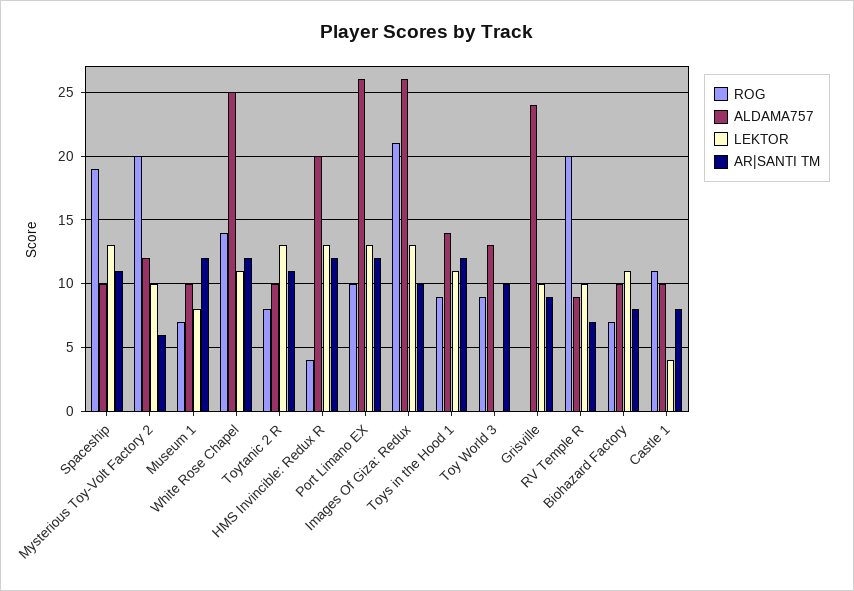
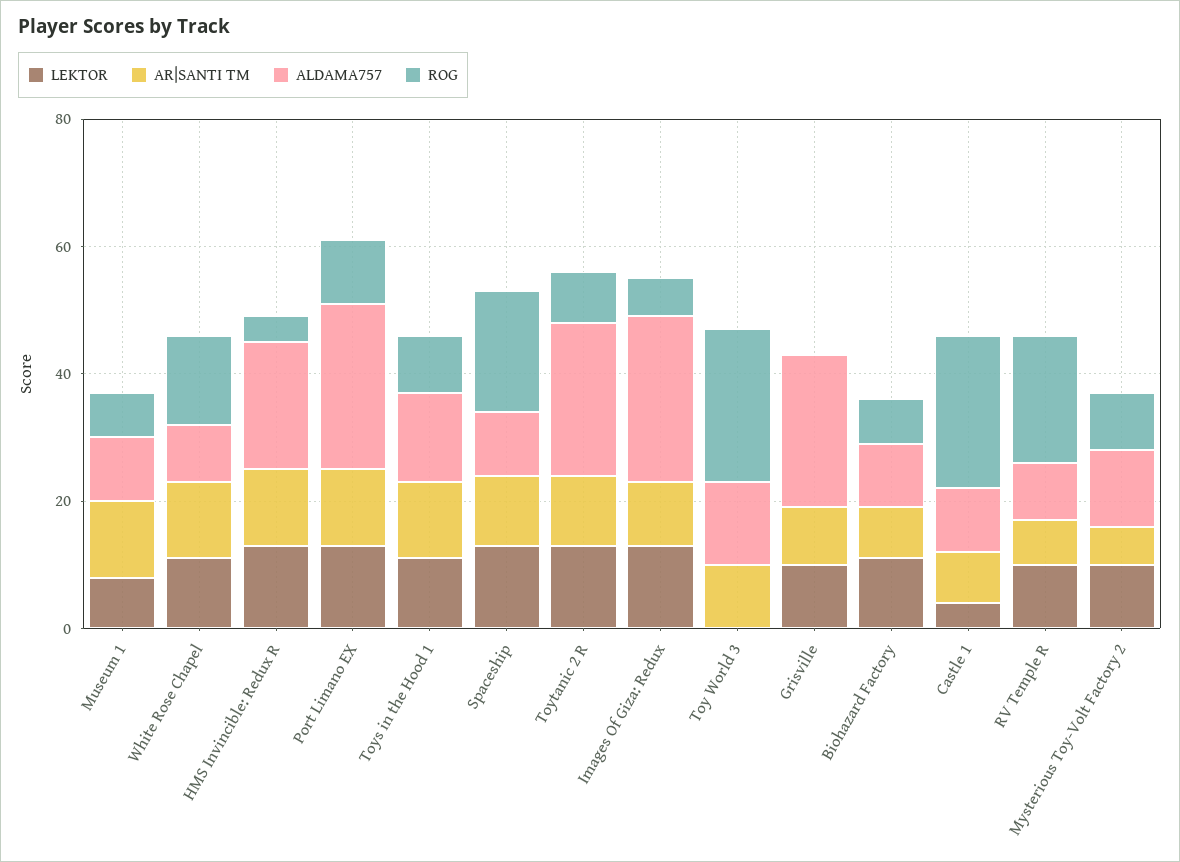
  {
    "ROG": {
      "Spaceship": 19,
-     "Mysterious Toy-Volt Factory 2": 20,
+     "Mysterious Toy-Volt Factory 2": 10,
      "Museum 1": 7,
      "White Rose Chapel": 14,
      "Toytanic 2 R": 8,
      "HMS Invincible: Redux R": 4,
      "Port Limano EX": 10,
-     "Images Of Giza: Redux": 21,
+     "Images Of Giza: Redux": 5,
      "Toys in the Hood 1": 9,
-     "Toy World 3": 9,
+     "Toy World 3": 25,
      "Grisville": 0,
      "RV Temple R": 20,
      "Biohazard Factory": 7,
-     "Castle 1": 11
+     "Castle 1": 25
    },
    "ALDAMA757": {
      "Spaceship": 10,
      "Mysterious Toy-Volt Factory 2": 12,
      "Museum 1": 10,
-     "White Rose Chapel": 25,
+     "White Rose Chapel": 10,
-     "Toytanic 2 R": 10,
+     "Toytanic 2 R": 25,
      "HMS Invincible: Redux R": 20,
      "Port Limano EX": 26,
      "Images Of Giza: Redux": 26,
      "Toys in the Hood 1": 14,
      "Toy World 3": 13,
      "Grisville": 24,
      "RV Temple R": 9,
      "Biohazard Factory": 10,
      "Castle 1": 10
    },
    "LEKTOR": {
      "Spaceship": 13,
      "Mysterious Toy-Volt Factory 2": 10,
      "Museum 1": 8,
      "White Rose Chapel": 11,
      "Toytanic 2 R": 13,
      "HMS Invincible: Redux R": 13,
      "Port Limano EX": 13,
      "Images Of Giza: Redux": 13,
      "Toys in the Hood 1": 11,
      "Toy World 3": 0,
      "Grisville": 10,
      "RV Temple R": 10,
      "Biohazard Factory": 11,
      "Castle 1": 4
    },
    "AR|SANTI TM": {
      "Spaceship": 11,
      "Mysterious Toy-Volt Factory 2": 6,
      "Museum 1": 12,
      "White Rose Chapel": 12,
      "Toytanic 2 R": 11,
      "HMS Invincible: Redux R": 12,
      "Port Limano EX": 12,
      "Images Of Giza: Redux": 10,
      "Toys in the Hood 1": 12,
      "Toy World 3": 10,
      "Grisville": 9,
      "RV Temple R": 7,
      "Biohazard Factory": 8,
      "Castle 1": 8
    }
  }

